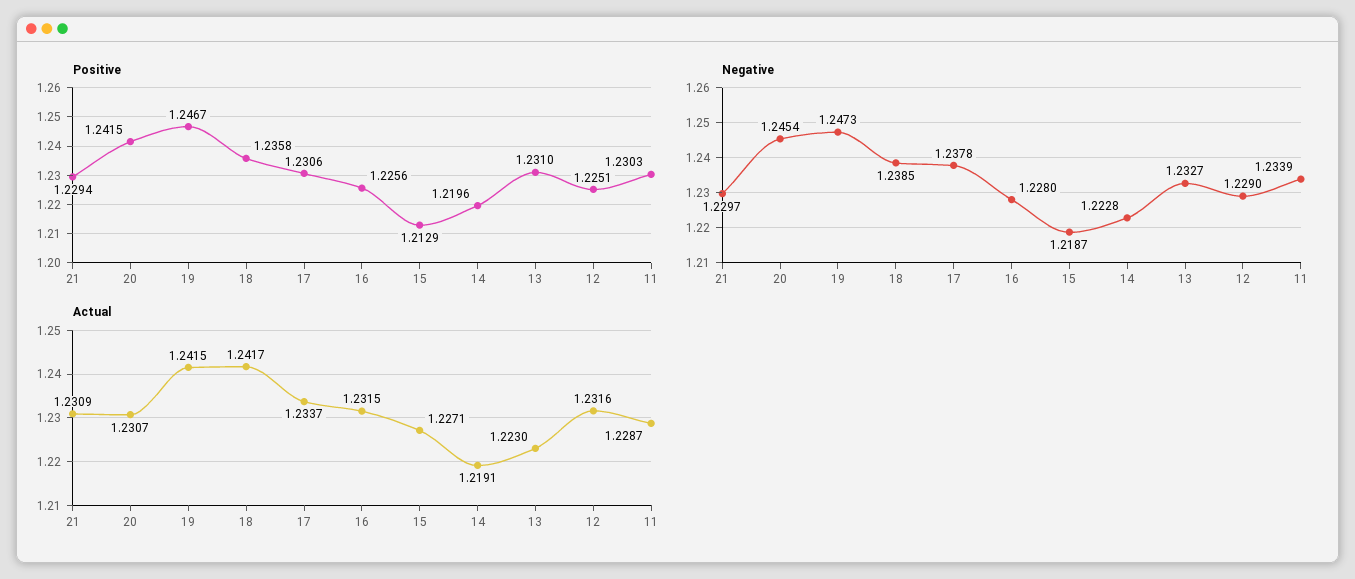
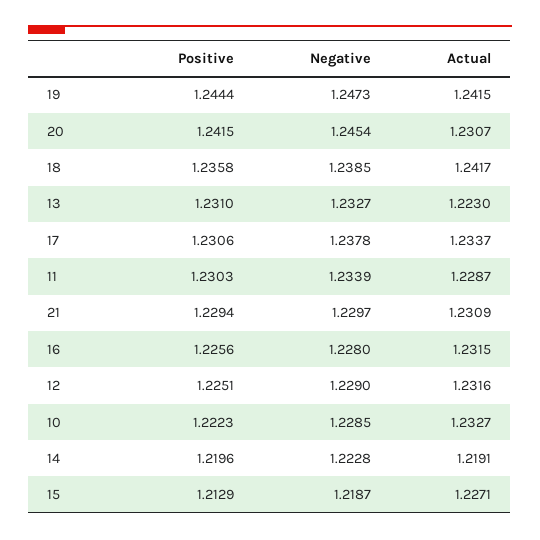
  {
    "Positive": {
      "21": 1.2294,
      "20": 1.2415,
-     "19": 1.2467,
+     "19": 1.2444,
      "18": 1.2358,
      "17": 1.2306,
      "16": 1.2256,
      "15": 1.2129,
      "14": 1.2196,
      "13": 1.231,
      "12": 1.2251,
-     "11": 1.2303
+     "11": 1.2303,
+     "10": 1.2223
    },
    "Negative": {
      "21": 1.2297,
      "20": 1.2454,
      "19": 1.2473,
      "18": 1.2385,
      "17": 1.2378,
      "16": 1.228,
      "15": 1.2187,
      "14": 1.2228,
      "13": 1.2327,
      "12": 1.229,
-     "11": 1.2339
+     "11": 1.2339,
+     "10": 1.2285
    },
    "Actual": {
      "21": 1.2309,
      "20": 1.2307,
      "19": 1.2415,
      "18": 1.2417,
      "17": 1.2337,
      "16": 1.2315,
      "15": 1.2271,
      "14": 1.2191,
      "13": 1.223,
      "12": 1.2316,
-     "11": 1.2287
+     "11": 1.2287,
+     "10": 1.2327
    }
  }

